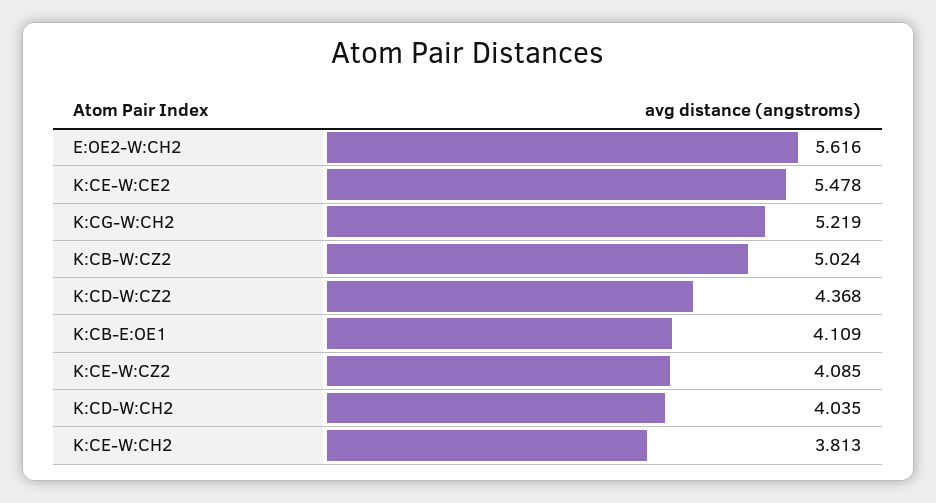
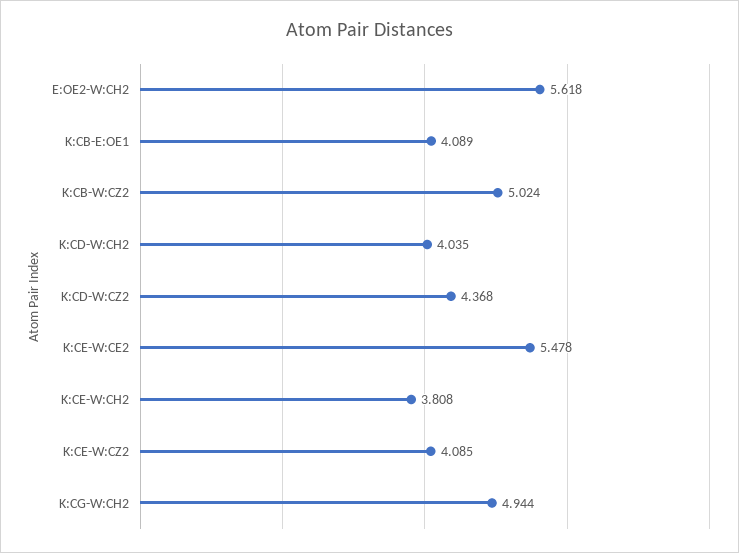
  {
-   "E:OE2-W:CH2": 5.616,
+   "E:OE2-W:CH2": 5.618,
    "K:CE-W:CE2": 5.478,
-   "K:CG-W:CH2": 5.219,
+   "K:CG-W:CH2": 4.944,
    "K:CB-W:CZ2": 5.024,
    "K:CD-W:CZ2": 4.368,
-   "K:CB-E:OE1": 4.109,
+   "K:CB-E:OE1": 4.089,
    "K:CE-W:CZ2": 4.085,
    "K:CD-W:CH2": 4.035,
-   "K:CE-W:CH2": 3.813
+   "K:CE-W:CH2": 3.808
  }

